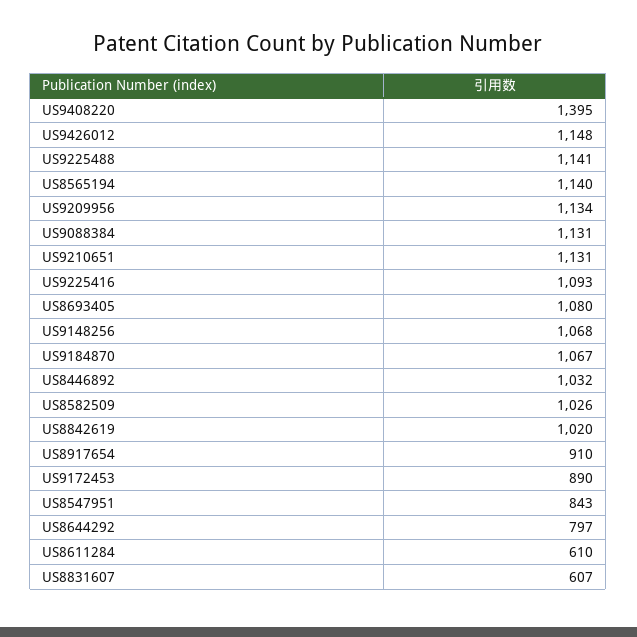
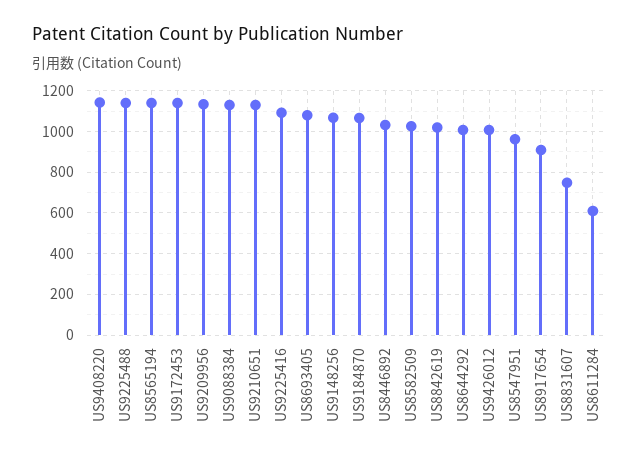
  {
-   "US9408220": 1395,
+   "US9408220": 1150,
-   "US9426012": 1148,
+   "US9426012": 1000,
    "US9225488": 1141,
    "US8565194": 1140,
    "US9209956": 1134,
    "US9088384": 1131,
    "US9210651": 1131,
    "US9225416": 1093,
    "US8693405": 1080,
    "US9148256": 1068,
    "US9184870": 1067,
    "US8446892": 1032,
    "US8582509": 1026,
    "US8842619": 1020,
    "US8917654": 910,
-   "US9172453": 890,
+   "US9172453": 1150,
-   "US8547951": 843,
+   "US8547951": 950,
-   "US8644292": 797,
+   "US8644292": 1000,
    "US8611284": 610,
-   "US8831607": 607
+   "US8831607": 750
  }

